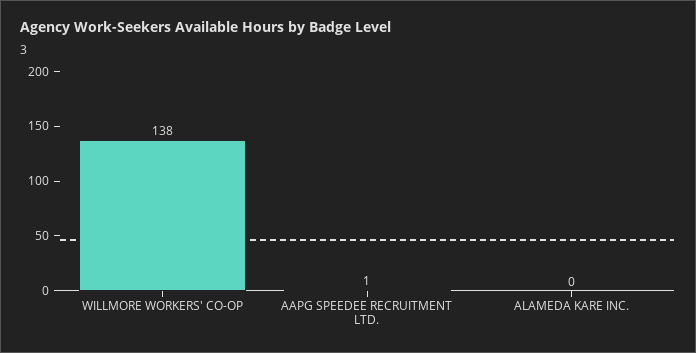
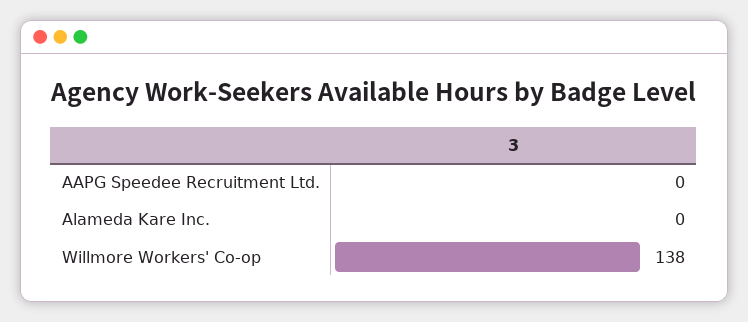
  {
    "WILLMORE WORKERS' CO-OP": 138,
-   "AAPG SPEEDEE RECRUITMENT LTD.": 1,
+   "AAPG SPEEDEE RECRUITMENT LTD.": 0,
    "ALAMEDA KARE INC.": 0
  }

